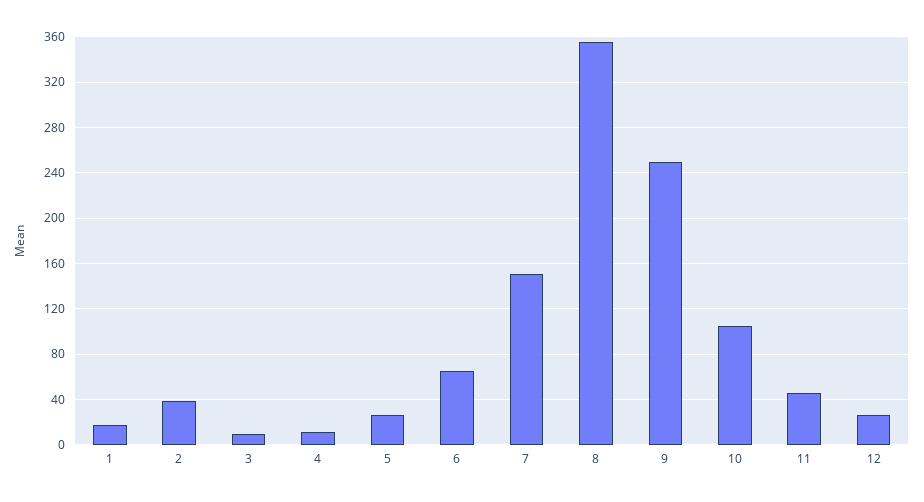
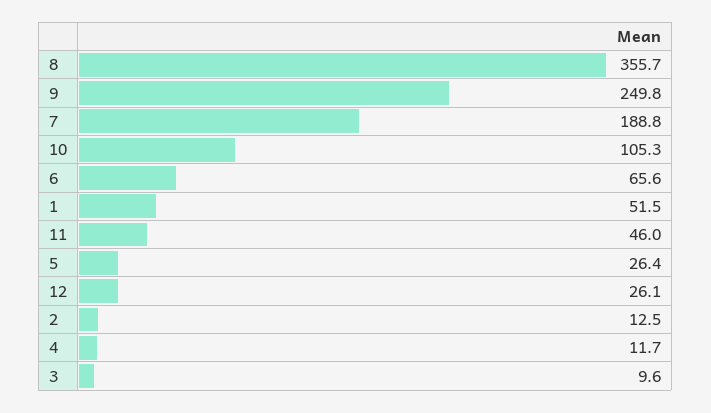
  {
-   "1": 20,
+   "1": 51.5,
-   "2": 40,
+   "2": 12.5,
    "3": 9.6,
    "4": 11.7,
    "5": 26.4,
    "6": 65.6,
-   "7": 150,
+   "7": 188.8,
    "8": 355.7,
    "9": 249.8,
    "10": 105.3,
    "11": 46,
    "12": 26.1
  }

